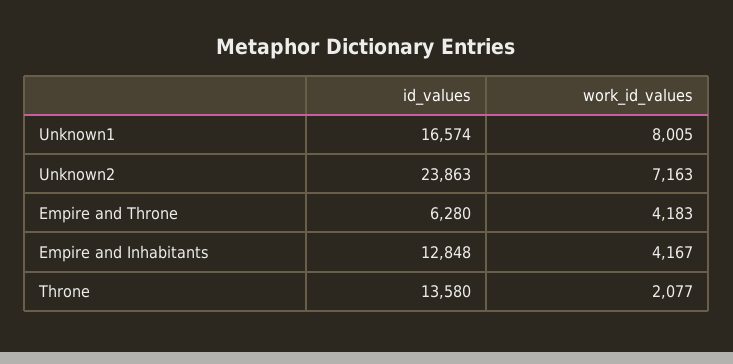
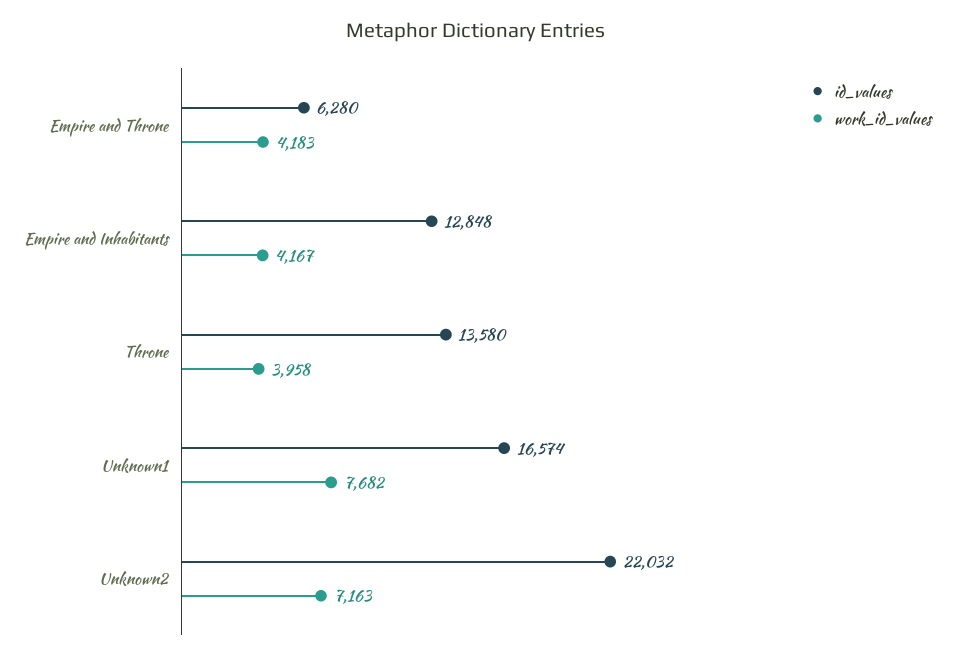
  {
    "id_values": {
      "Unknown1": 16574,
-     "Unknown2": 23863,
+     "Unknown2": 22032,
      "Empire and Throne": 6280,
      "Empire and Inhabitants": 12848,
      "Throne": 13580
    },
    "work_id_values": {
-     "Unknown1": 8005,
+     "Unknown1": 7682,
      "Unknown2": 7163,
      "Empire and Throne": 4183,
      "Empire and Inhabitants": 4167,
-     "Throne": 2077
+     "Throne": 3958
    }
  }

